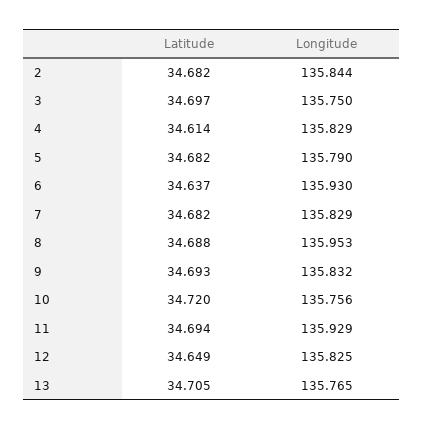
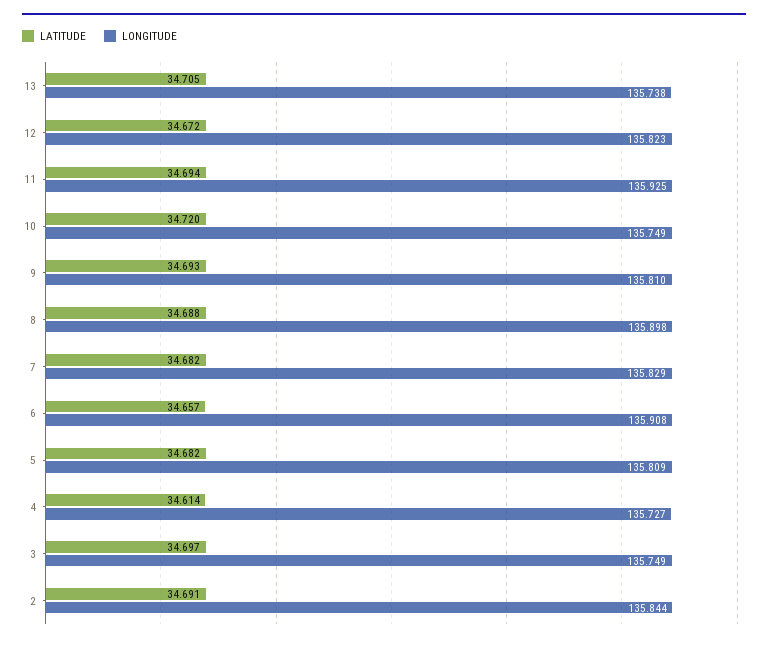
  {
    "Latitude": {
-     "2": 34.682,
+     "2": 34.691,
      "3": 34.697,
      "4": 34.614,
      "5": 34.682,
-     "6": 34.637,
+     "6": 34.657,
      "7": 34.682,
      "8": 34.688,
      "9": 34.693,
      "10": 34.72,
      "11": 34.694,
-     "12": 34.649,
+     "12": 34.672,
      "13": 34.705
    },
    "Longitude": {
      "2": 135.844,
-     "3": 135.75,
+     "3": 135.749,
-     "4": 135.829,
+     "4": 135.727,
-     "5": 135.79,
+     "5": 135.809,
-     "6": 135.93,
+     "6": 135.908,
      "7": 135.829,
-     "8": 135.953,
+     "8": 135.898,
-     "9": 135.832,
+     "9": 135.81,
-     "10": 135.756,
+     "10": 135.749,
-     "11": 135.929,
+     "11": 135.925,
-     "12": 135.825,
+     "12": 135.823,
-     "13": 135.765
+     "13": 135.738
    }
  }

